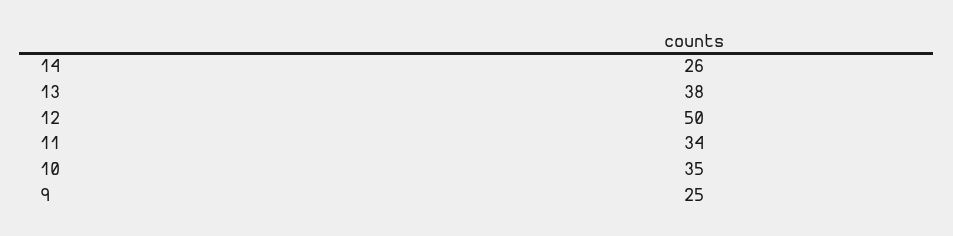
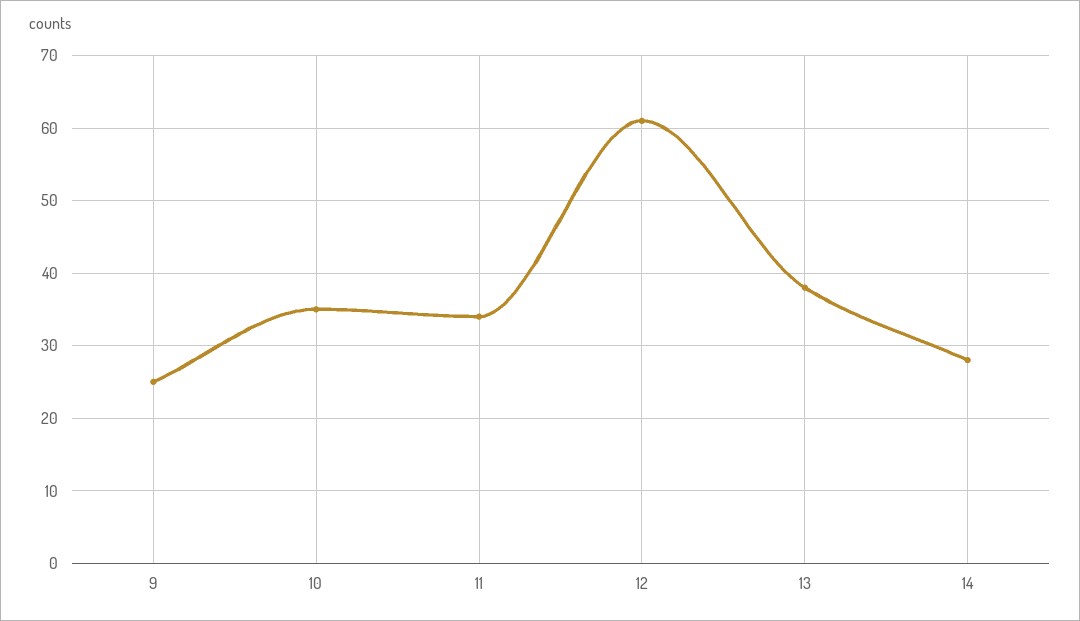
  {
-   "14": 26,
+   "14": 28,
    "13": 38,
-   "12": 50,
+   "12": 61,
    "11": 34,
    "10": 35,
    "9": 25
  }

